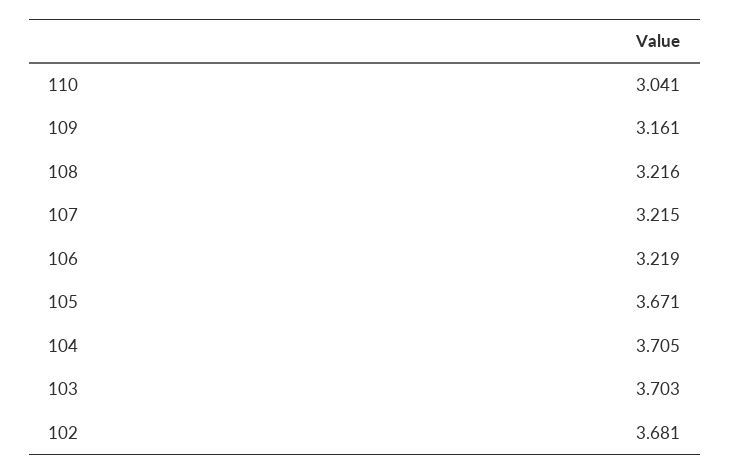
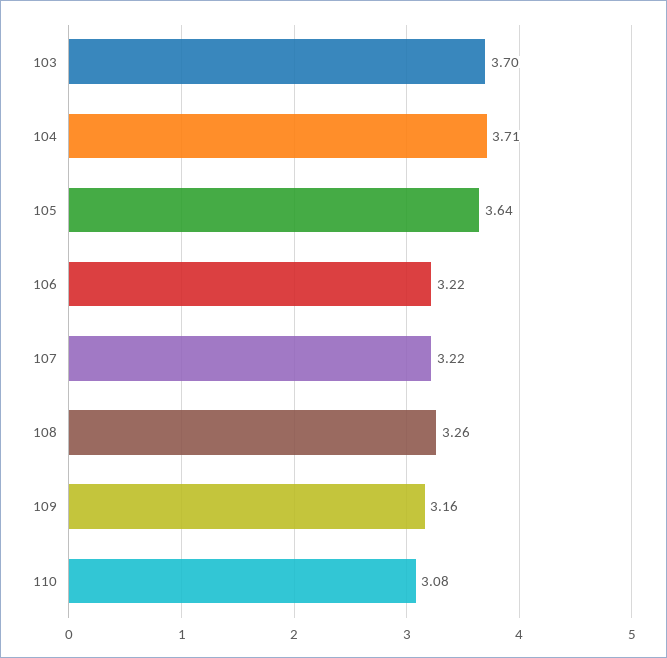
  {
-   "110": 3.041,
+   "110": 3.08,
    "109": 3.161,
-   "108": 3.216,
+   "108": 3.26,
    "107": 3.215,
    "106": 3.219,
-   "105": 3.671,
+   "105": 3.64,
    "104": 3.705,
-   "103": 3.703,
+   "103": 3.703
-   "102": 3.681
  }

